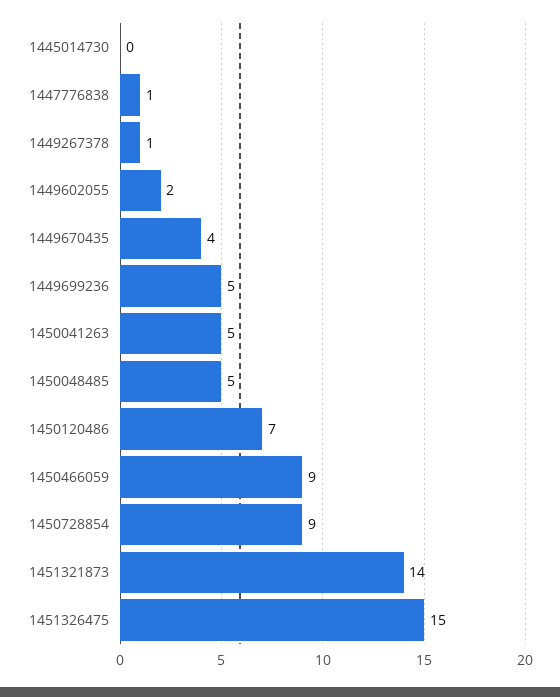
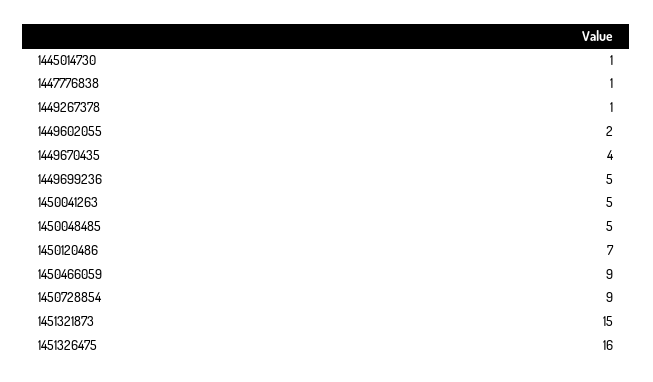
  {
-   "1445014730": 0,
+   "1445014730": 1,
    "1447776838": 1,
    "1449267378": 1,
    "1449602055": 2,
    "1449670435": 4,
    "1449699236": 5,
    "1450041263": 5,
    "1450048485": 5,
    "1450120486": 7,
    "1450466059": 9,
    "1450728854": 9,
-   "1451321873": 14,
+   "1451321873": 15,
-   "1451326475": 15
+   "1451326475": 16
  }

